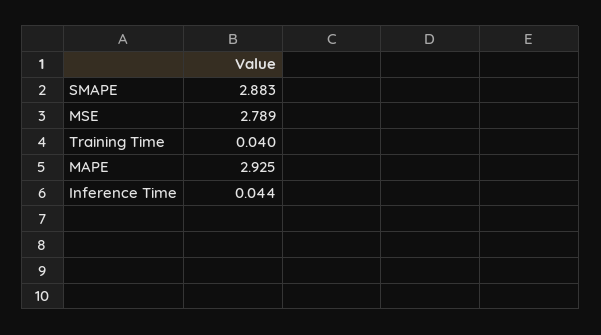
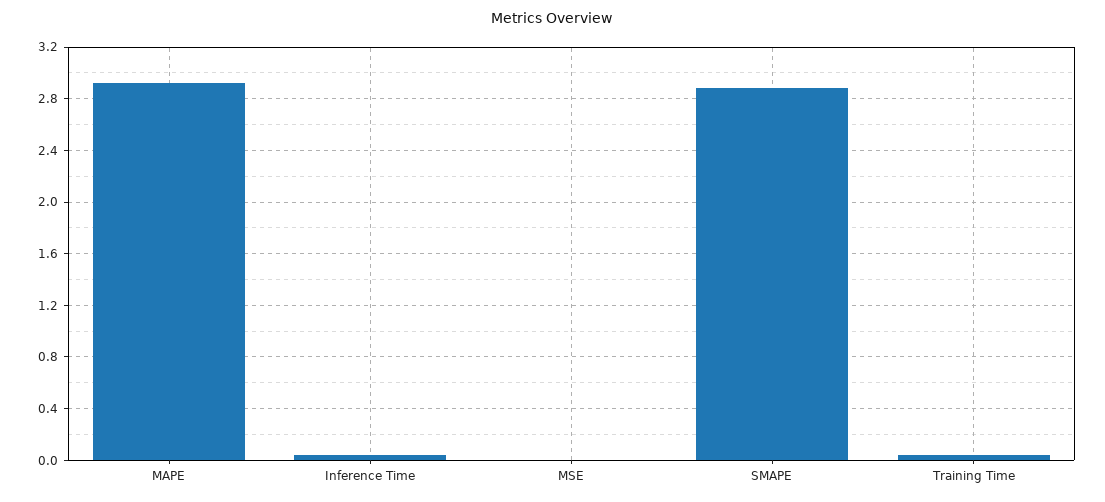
  {
    "SMAPE": 2.883,
-   "MSE": 2.789,
+   "MSE": 0,
    "Training Time": 0.04,
    "MAPE": 2.925,
    "Inference Time": 0.044
  }

